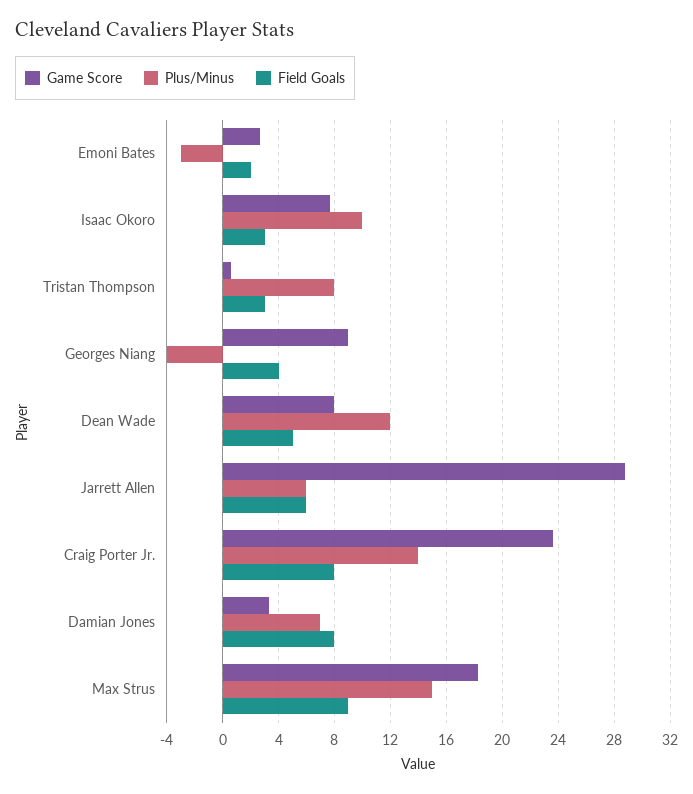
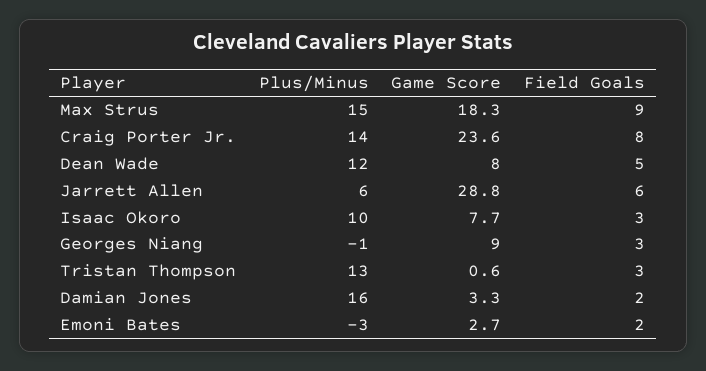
  {
    "Game Score": {
      "Emoni Bates": 2.7,
      "Isaac Okoro": 7.7,
      "Tristan Thompson": 0.6,
      "Georges Niang": 9,
      "Dean Wade": 8,
      "Jarrett Allen": 28.8,
      "Craig Porter Jr.": 23.6,
      "Damian Jones": 3.3,
      "Max Strus": 18.3
    },
    "Plus/Minus": {
      "Emoni Bates": -3,
      "Isaac Okoro": 10,
-     "Tristan Thompson": 8,
+     "Tristan Thompson": 13,
-     "Georges Niang": -4,
+     "Georges Niang": -1,
      "Dean Wade": 12,
      "Jarrett Allen": 6,
      "Craig Porter Jr.": 14,
-     "Damian Jones": 7,
+     "Damian Jones": 16,
      "Max Strus": 15
    },
    "Field Goals": {
      "Emoni Bates": 2,
      "Isaac Okoro": 3,
      "Tristan Thompson": 3,
-     "Georges Niang": 4,
+     "Georges Niang": 3,
      "Dean Wade": 5,
      "Jarrett Allen": 6,
      "Craig Porter Jr.": 8,
-     "Damian Jones": 8,
+     "Damian Jones": 2,
      "Max Strus": 9
    }
  }

